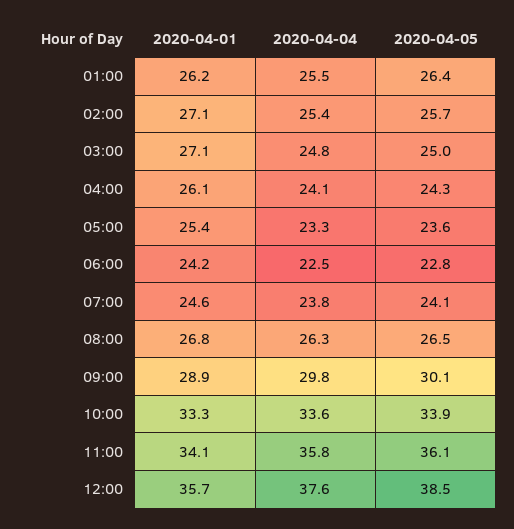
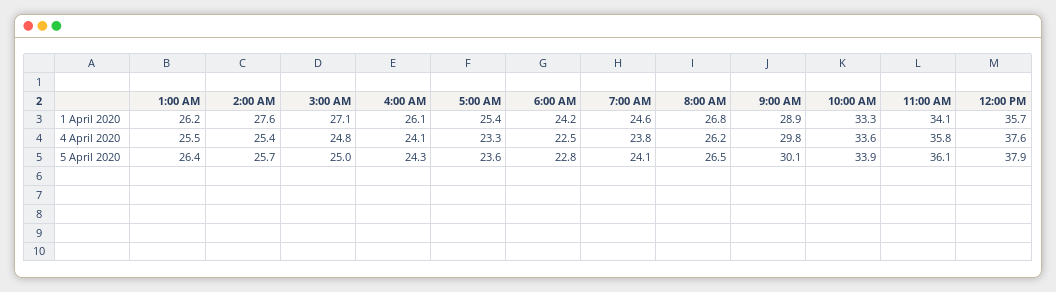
  {
    "2020-04-01": {
      "01:00": 26.2,
-     "02:00": 27.1,
+     "02:00": 27.6,
      "03:00": 27.1,
      "04:00": 26.1,
      "05:00": 25.4,
      "06:00": 24.2,
      "07:00": 24.6,
      "08:00": 26.8,
      "09:00": 28.9,
      "10:00": 33.3,
      "11:00": 34.1,
      "12:00": 35.7
    },
    "2020-04-04": {
      "01:00": 25.5,
      "02:00": 25.4,
      "03:00": 24.8,
      "04:00": 24.1,
      "05:00": 23.3,
      "06:00": 22.5,
      "07:00": 23.8,
-     "08:00": 26.3,
+     "08:00": 26.2,
      "09:00": 29.8,
      "10:00": 33.6,
      "11:00": 35.8,
      "12:00": 37.6
    },
    "2020-04-05": {
      "01:00": 26.4,
      "02:00": 25.7,
      "03:00": 25,
      "04:00": 24.3,
      "05:00": 23.6,
      "06:00": 22.8,
      "07:00": 24.1,
      "08:00": 26.5,
      "09:00": 30.1,
      "10:00": 33.9,
      "11:00": 36.1,
-     "12:00": 38.5
+     "12:00": 37.9
    }
  }

